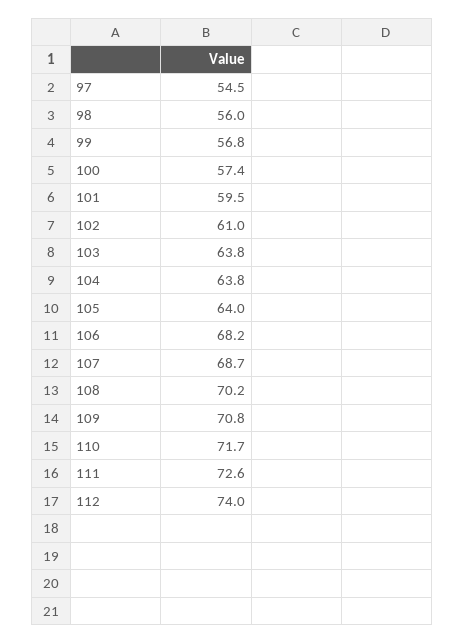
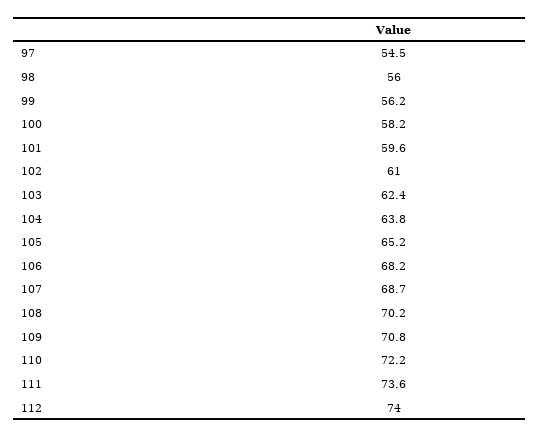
  {
    "97": 54.5,
    "98": 56,
-   "99": 56.8,
+   "99": 56.2,
-   "100": 57.4,
+   "100": 58.2,
-   "101": 59.5,
+   "101": 59.6,
    "102": 61,
-   "103": 63.8,
+   "103": 62.4,
    "104": 63.8,
-   "105": 64,
+   "105": 65.2,
    "106": 68.2,
    "107": 68.7,
    "108": 70.2,
    "109": 70.8,
-   "110": 71.7,
+   "110": 72.2,
-   "111": 72.6,
+   "111": 73.6,
    "112": 74
  }

